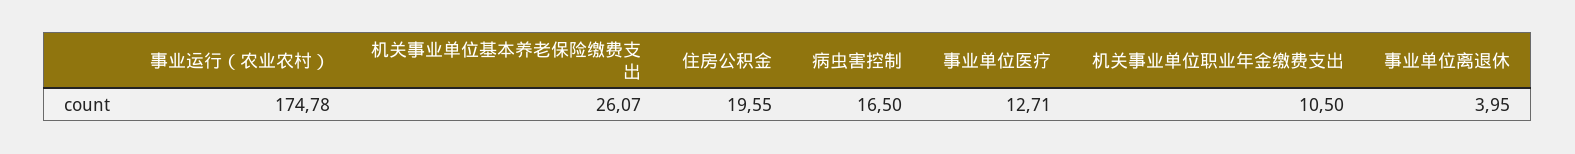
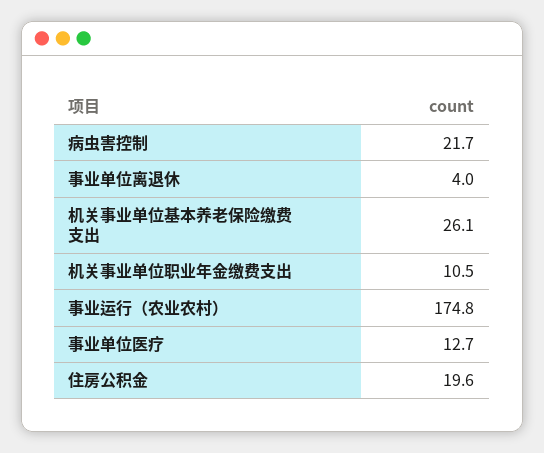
  {
    "事业运行（农业农村）": 174.78,
    "机关事业单位基本养老保险缴费支出": 26.07,
    "住房公积金": 19.55,
-   "病虫害控制": 16.5,
+   "病虫害控制": 21.7,
    "事业单位医疗": 12.71,
    "机关事业单位职业年金缴费支出": 10.5,
    "事业单位离退休": 3.95
  }

